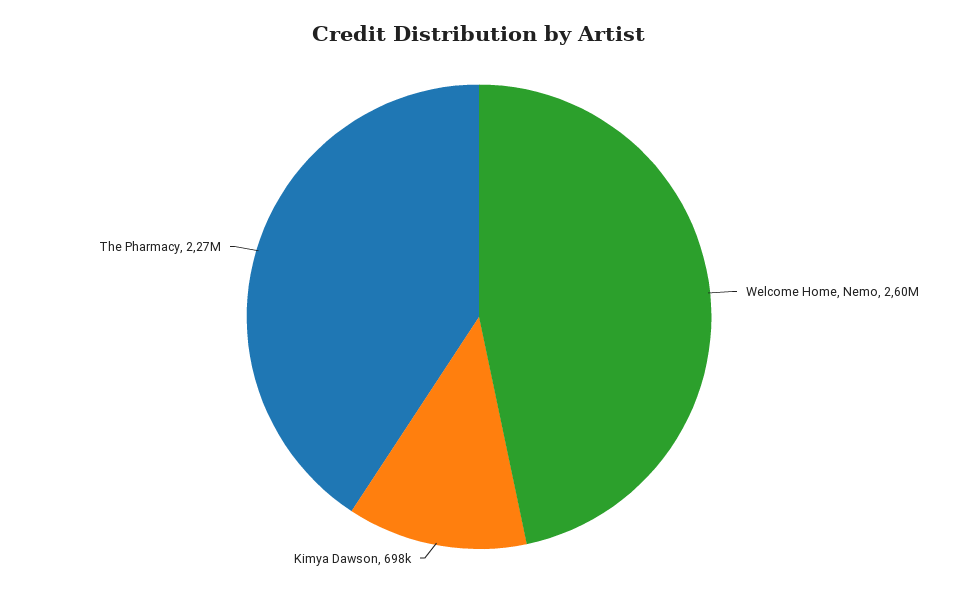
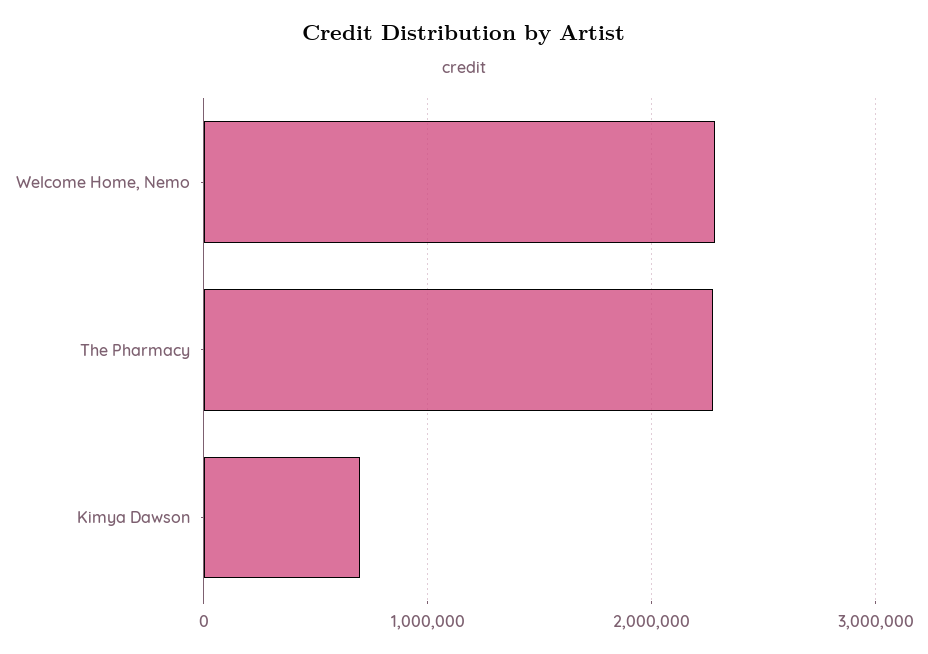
  {
-   "Welcome Home, Nemo": 2600000,
+   "Welcome Home, Nemo": 2300000,
    "Kimya Dawson": 698000,
    "The Pharmacy": 2270000
  }

